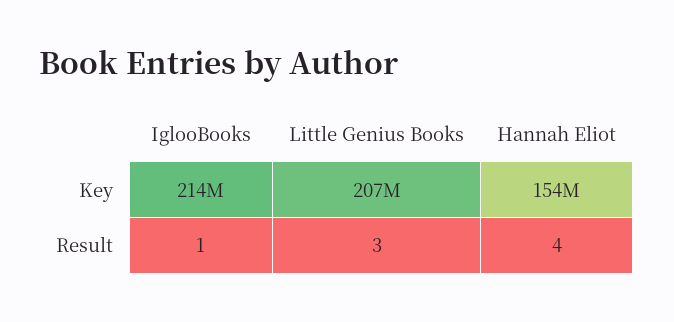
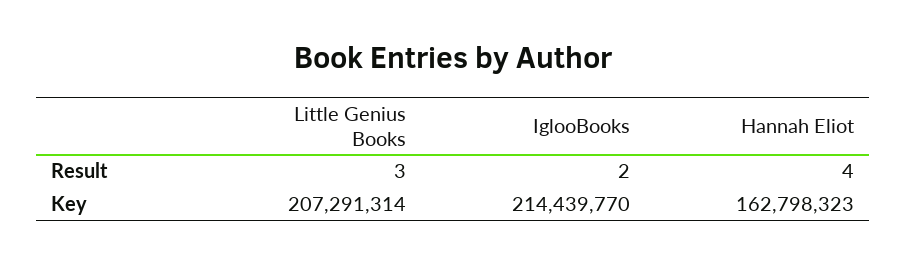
  {
    "IglooBooks": {
      "Key": 214439770,
-     "Result": 1
+     "Result": 2
    },
    "Little Genius Books": {
      "Key": 207291314,
      "Result": 3
    },
    "Hannah Eliot": {
-     "Key": 154000000,
+     "Key": 162798323,
      "Result": 4
    }
  }

